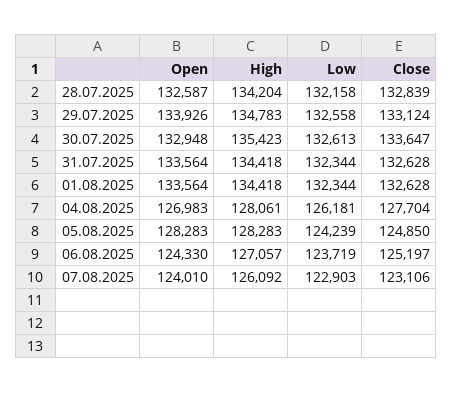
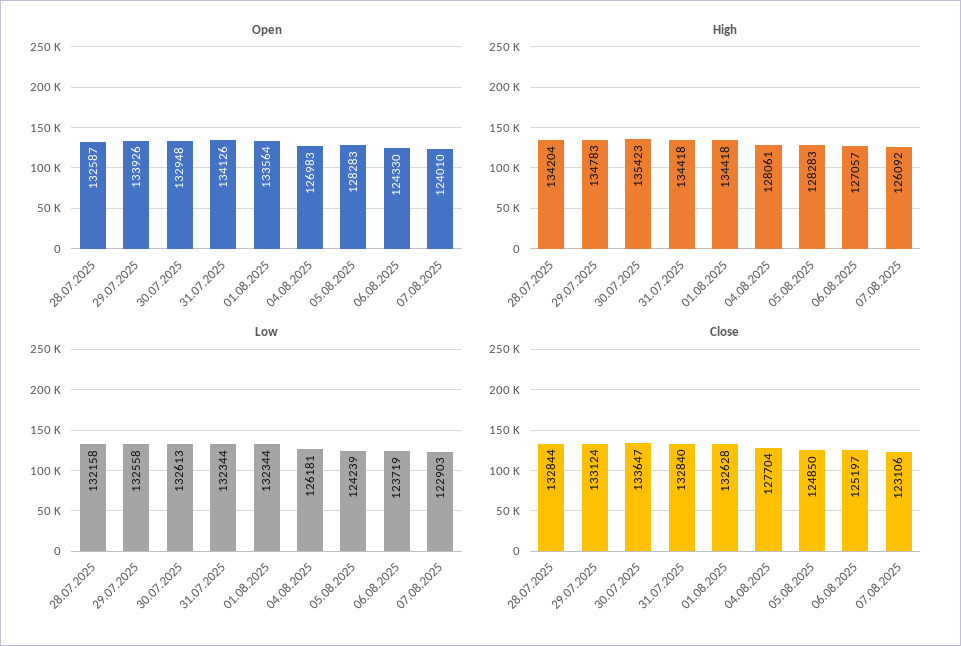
  {
    "Open": {
      "28.07.2025": 132587,
      "29.07.2025": 133926,
      "30.07.2025": 132948,
-     "31.07.2025": 133564,
+     "31.07.2025": 134126,
      "01.08.2025": 133564,
      "04.08.2025": 126983,
      "05.08.2025": 128283,
      "06.08.2025": 124330,
      "07.08.2025": 124010
    },
    "High": {
      "28.07.2025": 134204,
      "29.07.2025": 134783,
      "30.07.2025": 135423,
      "31.07.2025": 134418,
      "01.08.2025": 134418,
      "04.08.2025": 128061,
      "05.08.2025": 128283,
      "06.08.2025": 127057,
      "07.08.2025": 126092
    },
    "Low": {
      "28.07.2025": 132158,
      "29.07.2025": 132558,
      "30.07.2025": 132613,
      "31.07.2025": 132344,
      "01.08.2025": 132344,
      "04.08.2025": 126181,
      "05.08.2025": 124239,
      "06.08.2025": 123719,
      "07.08.2025": 122903
    },
    "Close": {
-     "28.07.2025": 132839,
+     "28.07.2025": 132844,
      "29.07.2025": 133124,
      "30.07.2025": 133647,
-     "31.07.2025": 132628,
+     "31.07.2025": 132840,
      "01.08.2025": 132628,
      "04.08.2025": 127704,
      "05.08.2025": 124850,
      "06.08.2025": 125197,
      "07.08.2025": 123106
    }
  }

